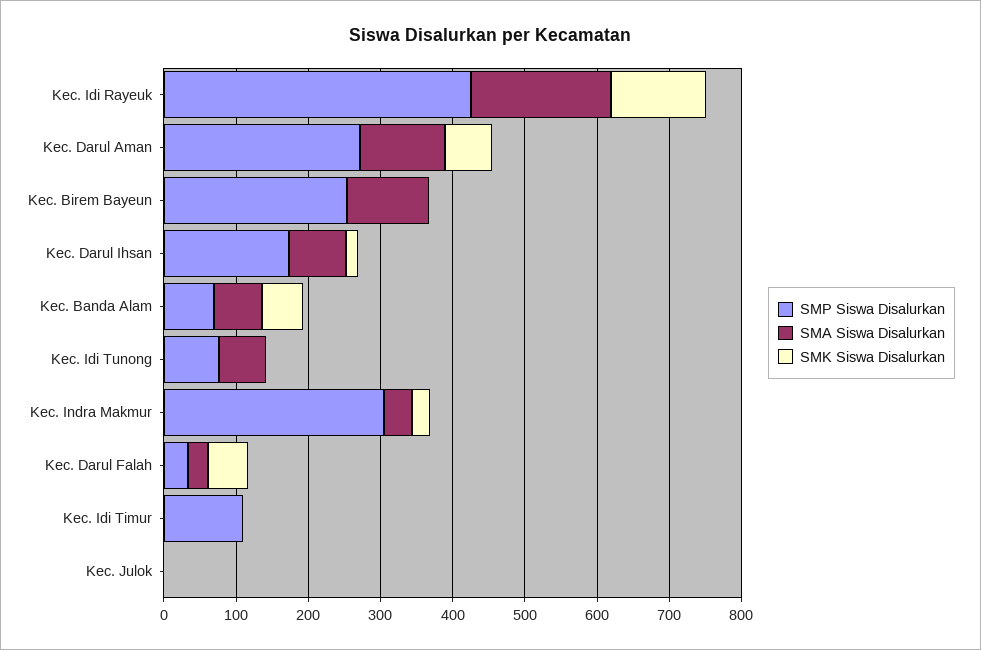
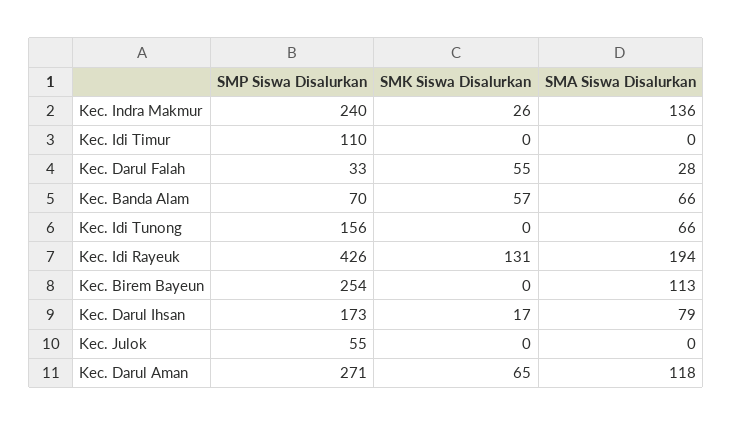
  {
    "SMP Siswa Disalurkan": {
      "Kec. Idi Rayeuk": 426,
      "Kec. Darul Aman": 271,
      "Kec. Birem Bayeun": 254,
      "Kec. Darul Ihsan": 173,
      "Kec. Banda Alam": 70,
-     "Kec. Idi Tunong": 80,
+     "Kec. Idi Tunong": 156,
-     "Kec. Indra Makmur": 300,
+     "Kec. Indra Makmur": 240,
      "Kec. Darul Falah": 33,
      "Kec. Idi Timur": 110,
-     "Kec. Julok": 0
+     "Kec. Julok": 55
    },
    "SMA Siswa Disalurkan": {
      "Kec. Idi Rayeuk": 194,
      "Kec. Darul Aman": 118,
      "Kec. Birem Bayeun": 113,
      "Kec. Darul Ihsan": 79,
      "Kec. Banda Alam": 66,
      "Kec. Idi Tunong": 66,
-     "Kec. Indra Makmur": 40,
+     "Kec. Indra Makmur": 136,
      "Kec. Darul Falah": 28,
      "Kec. Idi Timur": 0,
      "Kec. Julok": 0
    },
    "SMK Siswa Disalurkan": {
      "Kec. Idi Rayeuk": 131,
      "Kec. Darul Aman": 65,
      "Kec. Birem Bayeun": 0,
      "Kec. Darul Ihsan": 17,
      "Kec. Banda Alam": 57,
      "Kec. Idi Tunong": 0,
      "Kec. Indra Makmur": 26,
      "Kec. Darul Falah": 55,
      "Kec. Idi Timur": 0,
      "Kec. Julok": 0
    }
  }

